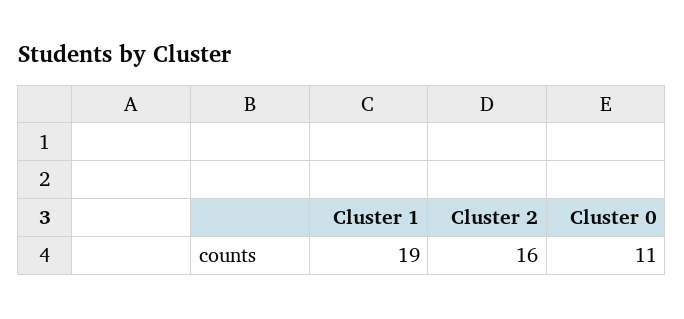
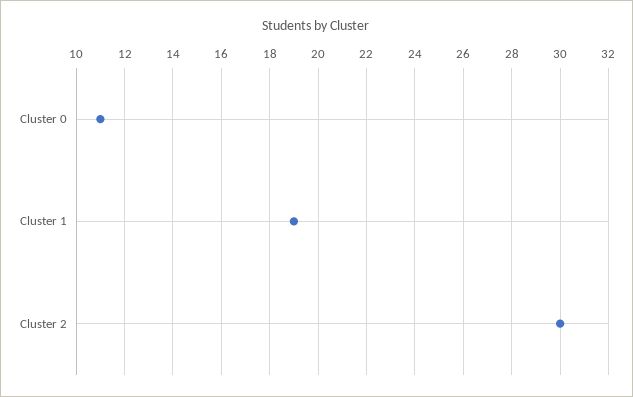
  {
    "Cluster 1": 19,
-   "Cluster 2": 16,
+   "Cluster 2": 30,
    "Cluster 0": 11
  }

